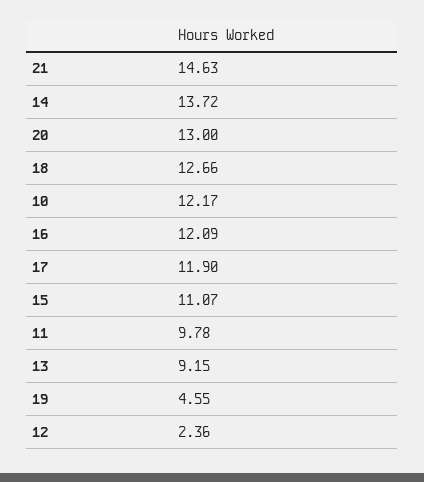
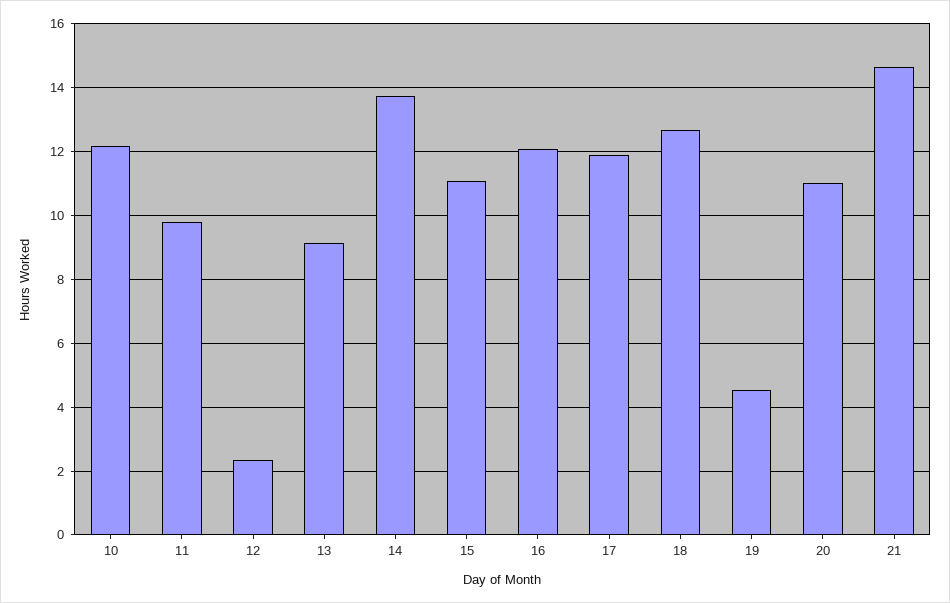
  {
    "21": 14.63,
    "14": 13.72,
-   "20": 13,
+   "20": 11,
    "18": 12.66,
    "10": 12.17,
    "16": 12.09,
    "17": 11.9,
    "15": 11.07,
    "11": 9.78,
    "13": 9.15,
    "19": 4.55,
    "12": 2.36
  }

